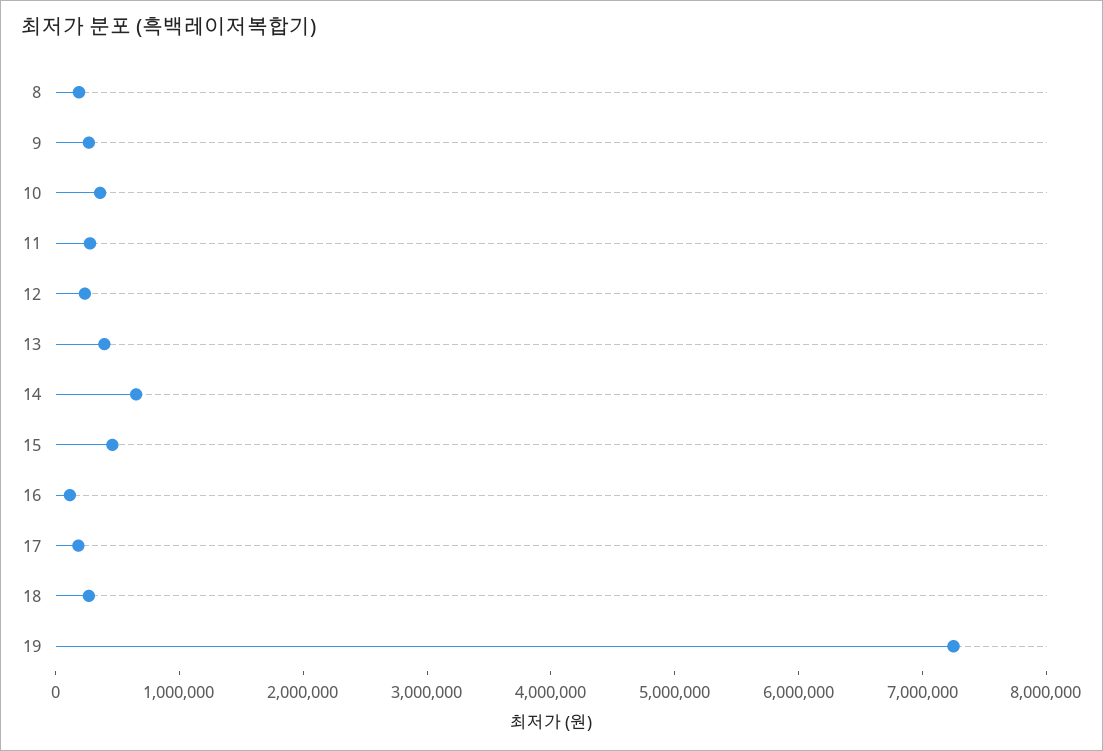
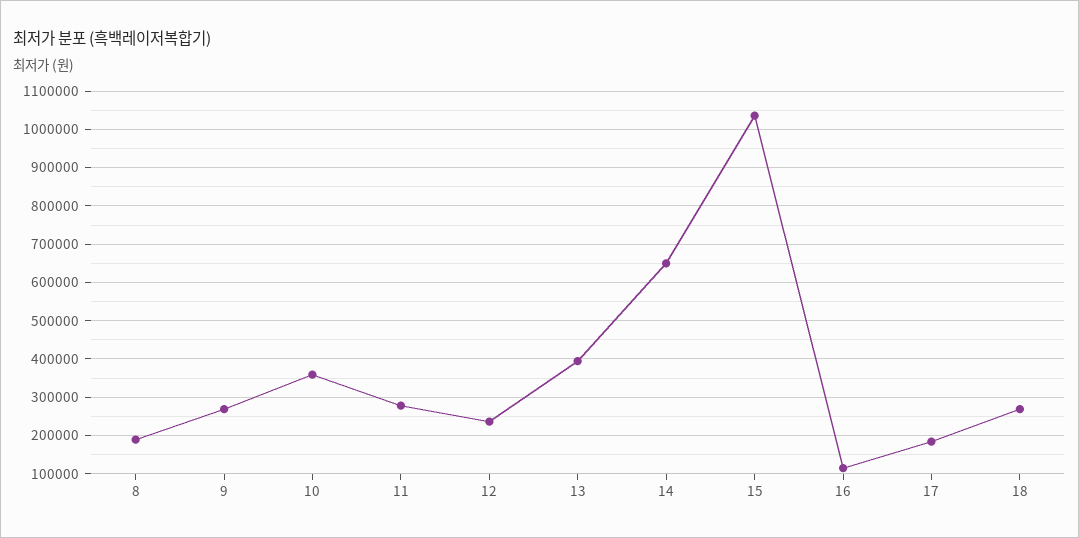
  {
    "8": 180000,
    "9": 260000,
    "10": 360000,
    "11": 280000,
    "12": 240000,
    "13": 400000,
    "14": 640000,
-   "15": 400000,
+   "15": 1040000,
    "16": 120000,
    "17": 180000,
-   "18": 260000,
+   "18": 260000
-   "19": 7200000
  }

